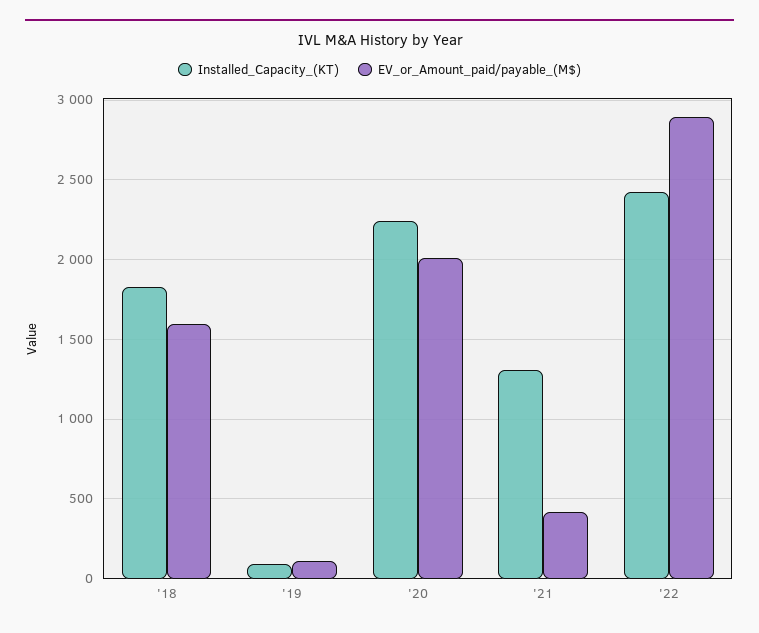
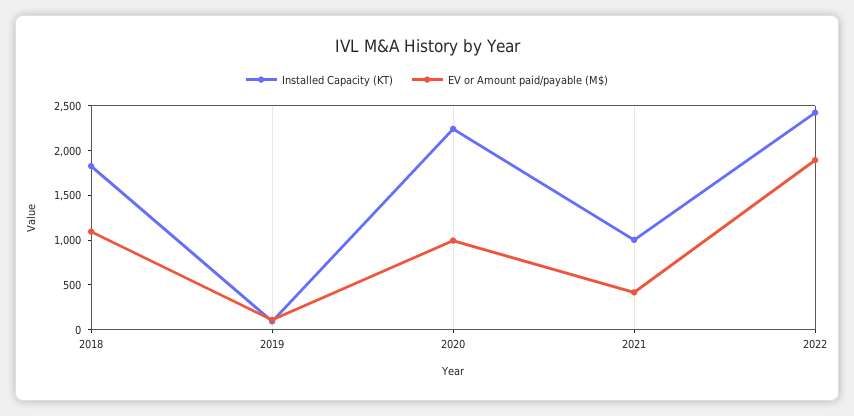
  {
    "Installed_Capacity_(KT)": {
      "'18": 1850,
      "'19": 100,
      "'20": 2250,
-     "'21": 1300,
+     "'21": 1000,
      "'22": 2400
    },
    "EV_or_Amount_paid/payable_(M$)": {
-     "'18": 1600,
+     "'18": 1100,
      "'19": 100,
-     "'20": 2000,
+     "'20": 1000,
      "'21": 400,
-     "'22": 2900
+     "'22": 1900
    }
  }

